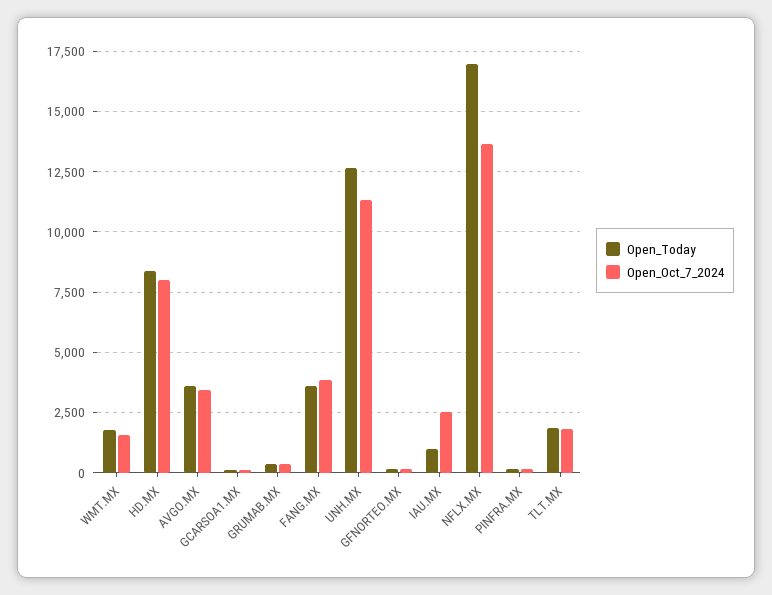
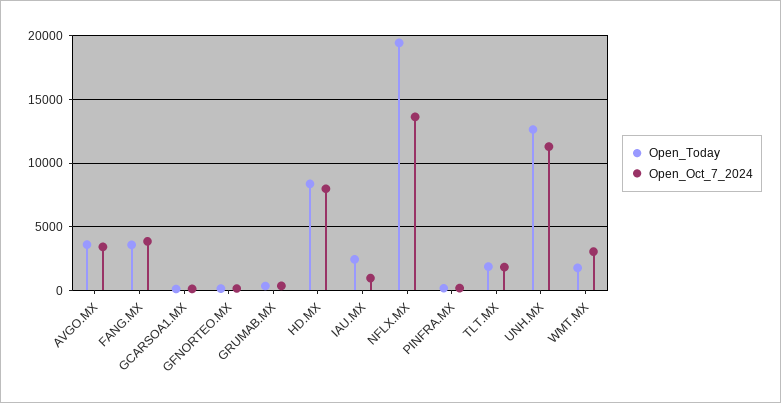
  {
    "Open_Today": {
      "WMT.MX": 1750,
      "HD.MX": 8500,
      "AVGO.MX": 3500,
      "GCARSOA1.MX": 0,
      "GRUMAB.MX": 250,
      "FANG.MX": 3500,
      "UNH.MX": 12750,
      "GFNORTEO.MX": 250,
-     "IAU.MX": 1000,
+     "IAU.MX": 2500,
-     "NFLX.MX": 17000,
+     "NFLX.MX": 19500,
      "PINFRA.MX": 250,
      "TLT.MX": 2000
    },
    "Open_Oct_7_2024": {
-     "WMT.MX": 1500,
+     "WMT.MX": 3000,
      "HD.MX": 8000,
      "AVGO.MX": 3500,
      "GCARSOA1.MX": 0,
      "GRUMAB.MX": 250,
      "FANG.MX": 3750,
      "UNH.MX": 11250,
      "GFNORTEO.MX": 250,
-     "IAU.MX": 2500,
+     "IAU.MX": 1000,
      "NFLX.MX": 13750,
      "PINFRA.MX": 250,
      "TLT.MX": 1750
    }
  }

